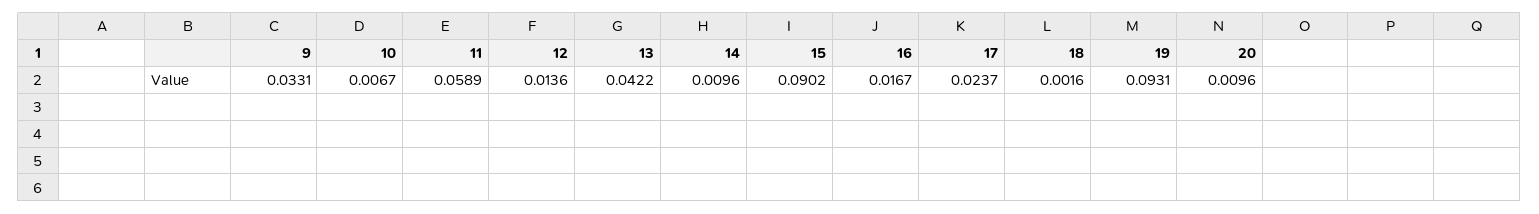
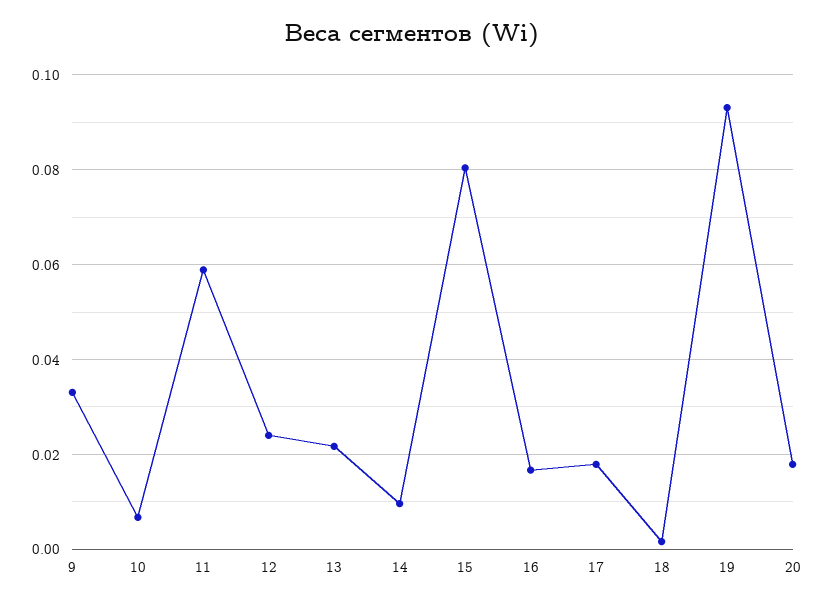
  {
    "9": 0.0331,
    "10": 0.0067,
    "11": 0.0589,
-   "12": 0.0136,
+   "12": 0.024,
-   "13": 0.0422,
+   "13": 0.022,
    "14": 0.0096,
-   "15": 0.0902,
+   "15": 0.08,
    "16": 0.0167,
-   "17": 0.0237,
+   "17": 0.018,
    "18": 0.0016,
    "19": 0.0931,
-   "20": 0.0096
+   "20": 0.018
  }

